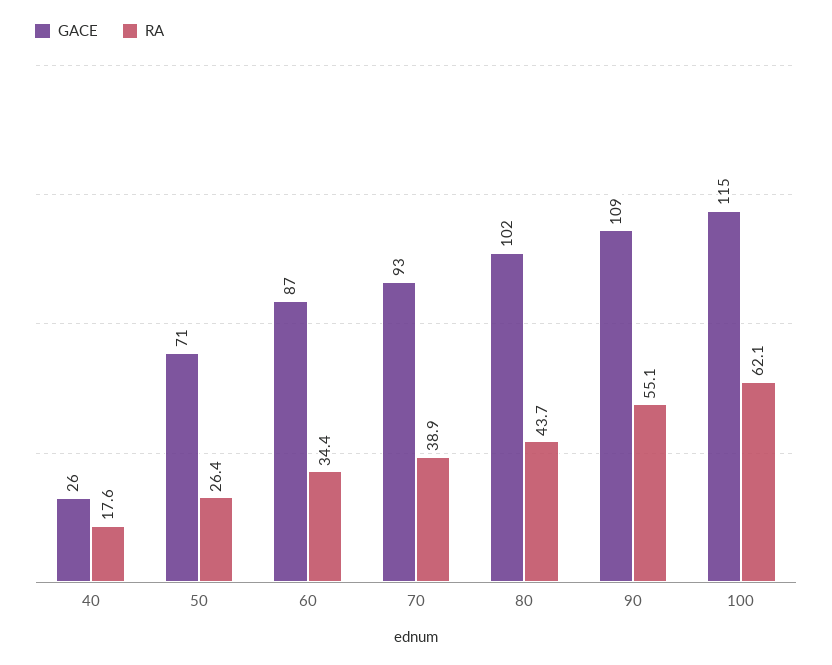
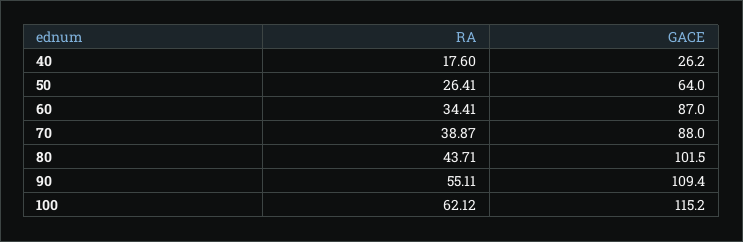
  {
    "GACE": {
      "40": 26.2,
-     "50": 71,
+     "50": 64,
      "60": 87,
-     "70": 93,
+     "70": 88,
      "80": 101.5,
      "90": 109.4,
      "100": 115.2
    },
    "RA": {
      "40": 17.6,
      "50": 26.41,
      "60": 34.41,
      "70": 38.87,
      "80": 43.71,
      "90": 55.11,
      "100": 62.12
    }
  }

